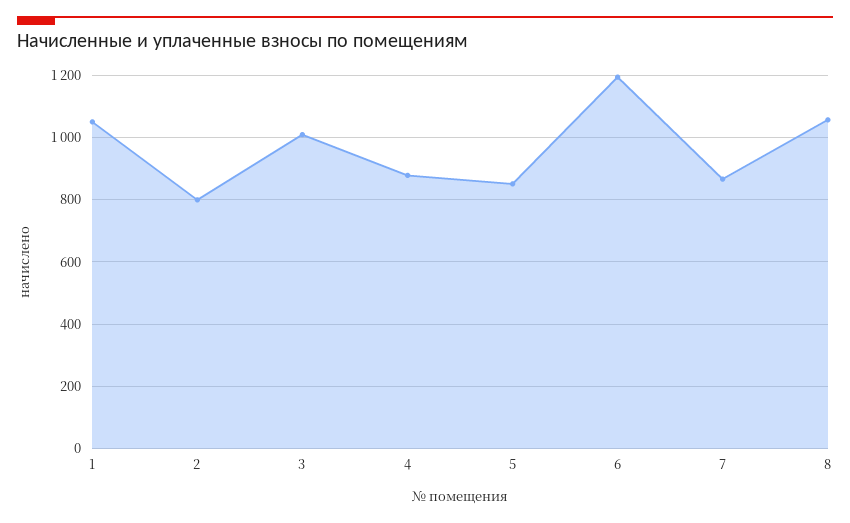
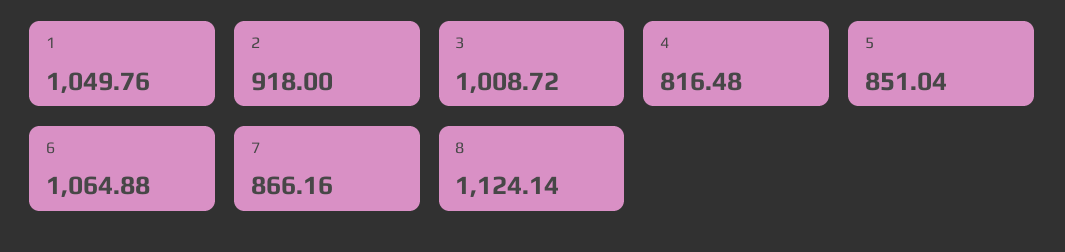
  {
    "1": 1049.76,
-   "2": 800,
+   "2": 918,
    "3": 1008.72,
-   "4": 880,
+   "4": 816.48,
    "5": 851.04,
-   "6": 1200,
+   "6": 1064.88,
    "7": 866.16,
-   "8": 1060
+   "8": 1124.14
  }

